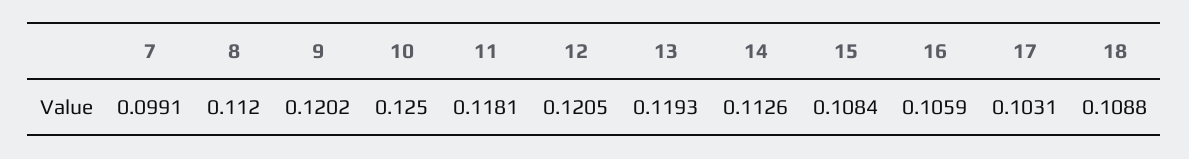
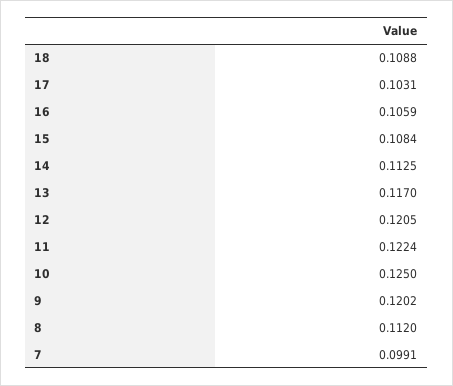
  {
    "7": 0.0991,
    "8": 0.112,
    "9": 0.1202,
    "10": 0.125,
-   "11": 0.1181,
+   "11": 0.1224,
    "12": 0.1205,
-   "13": 0.1193,
+   "13": 0.117,
-   "14": 0.1126,
+   "14": 0.1125,
    "15": 0.1084,
    "16": 0.1059,
    "17": 0.1031,
    "18": 0.1088
  }

